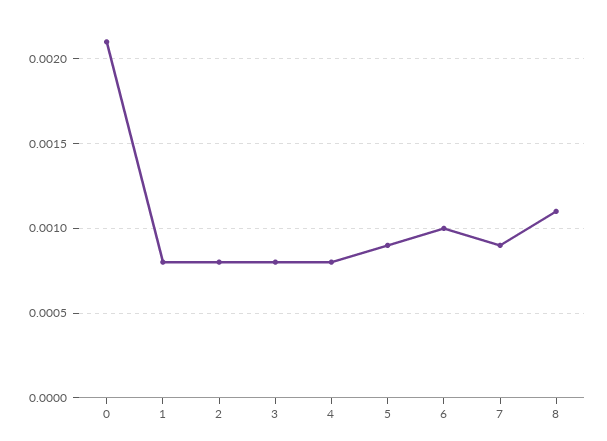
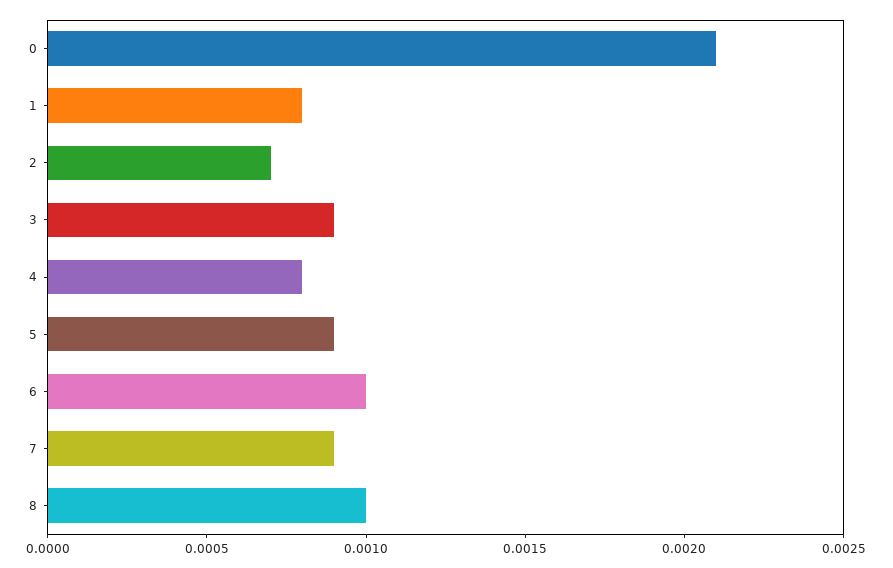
  {
    "0": 0.0021,
    "1": 0.0008,
-   "2": 0.0008,
+   "2": 0.0007,
-   "3": 0.0008,
+   "3": 0.0009,
    "4": 0.0008,
    "5": 0.0009,
    "6": 0.001,
    "7": 0.0009,
-   "8": 0.0011
+   "8": 0.001
  }

